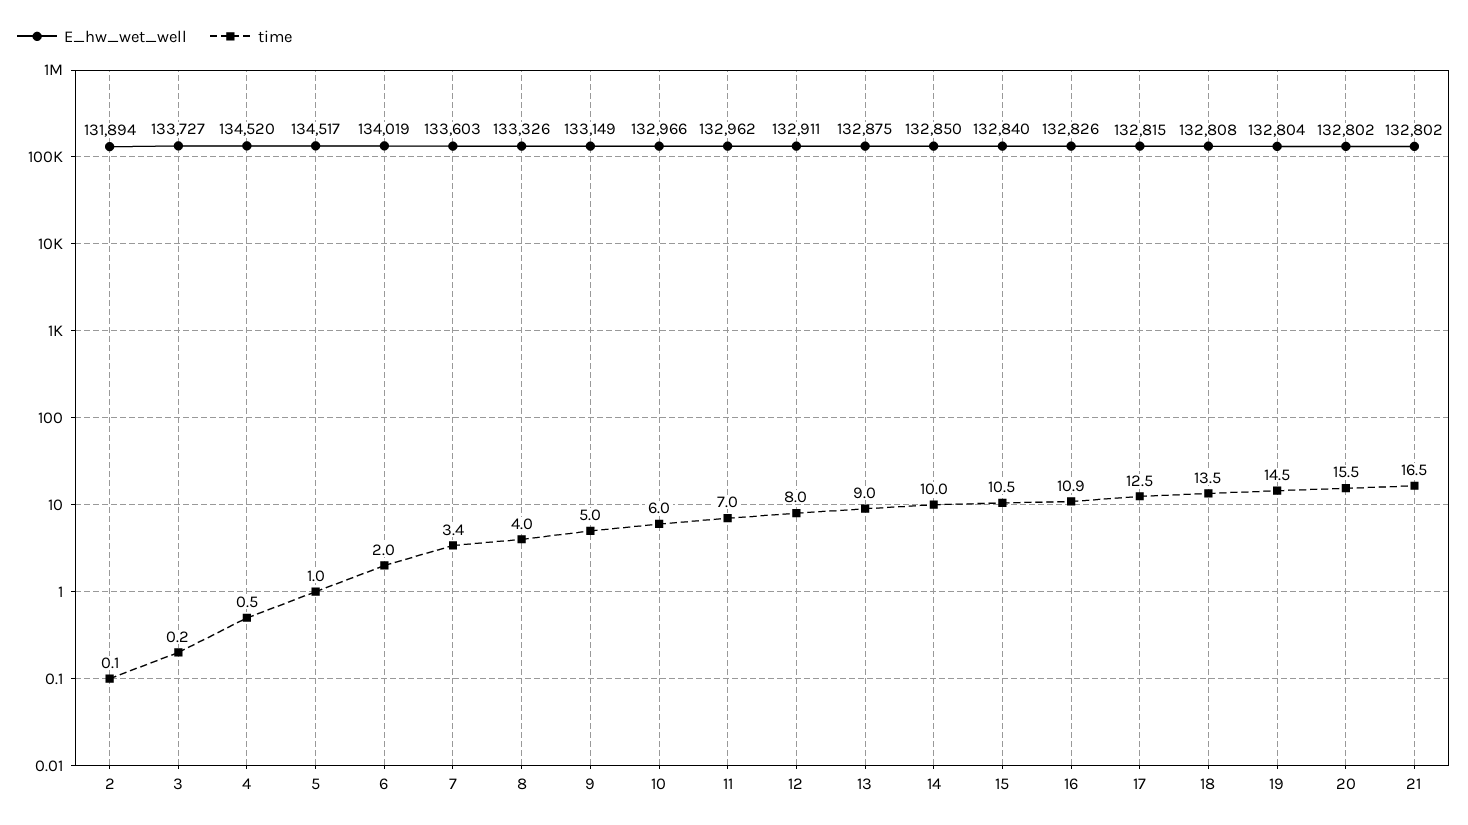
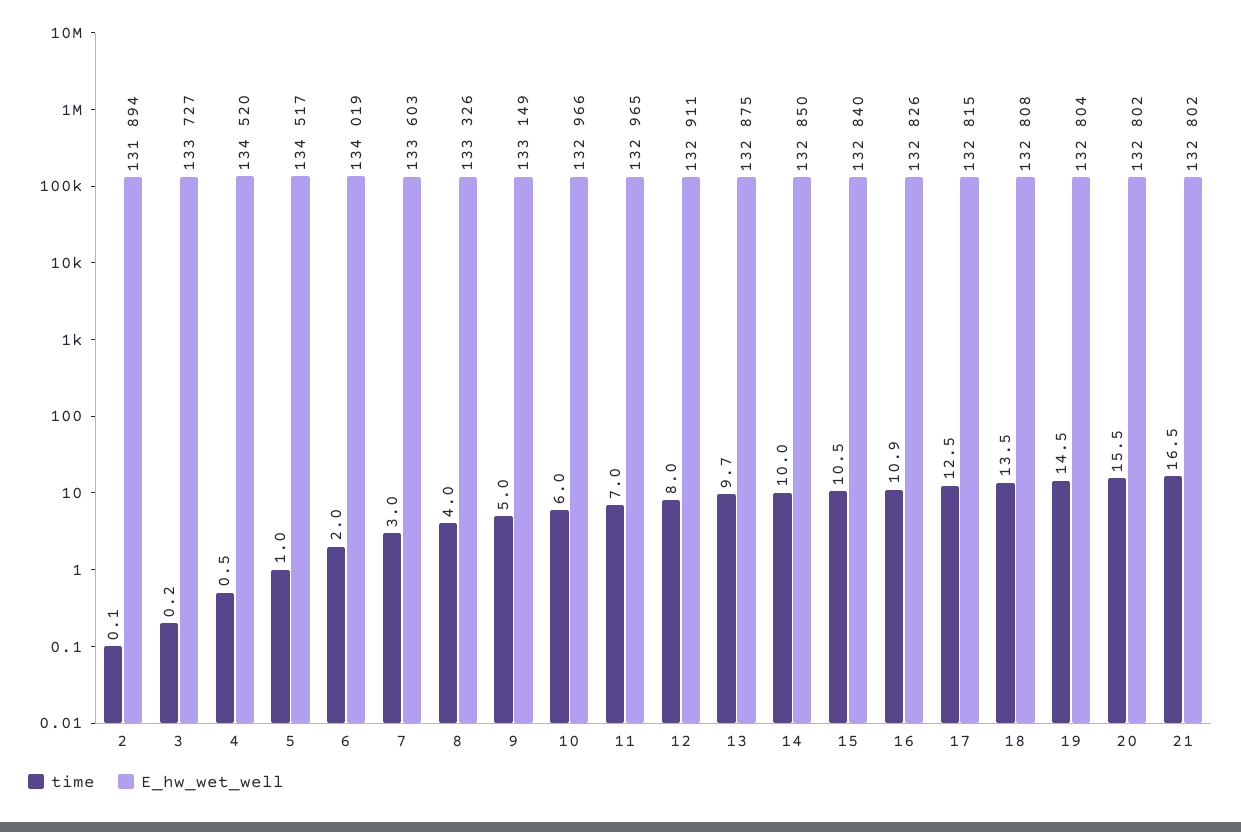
  {
    "E_hw_wet_well": {
      "2": 131894,
      "3": 133727,
      "4": 134520,
      "5": 134517,
      "6": 134019,
      "7": 133603,
      "8": 133326,
      "9": 133149,
      "10": 132966,
-     "11": 132962,
+     "11": 132965,
      "12": 132911,
      "13": 132875,
      "14": 132850,
      "15": 132840,
      "16": 132826,
      "17": 132815,
      "18": 132808,
      "19": 132804,
      "20": 132802,
      "21": 132802
    },
    "time": {
      "2": 0.1,
      "3": 0.2,
      "4": 0.5,
      "5": 1,
      "6": 2,
-     "7": 3.4,
+     "7": 3,
      "8": 4,
      "9": 5,
      "10": 6,
      "11": 7,
      "12": 8,
-     "13": 9,
+     "13": 9.7,
      "14": 10,
      "15": 10.5,
      "16": 10.9,
      "17": 12.5,
      "18": 13.5,
      "19": 14.5,
      "20": 15.5,
      "21": 16.5
    }
  }

